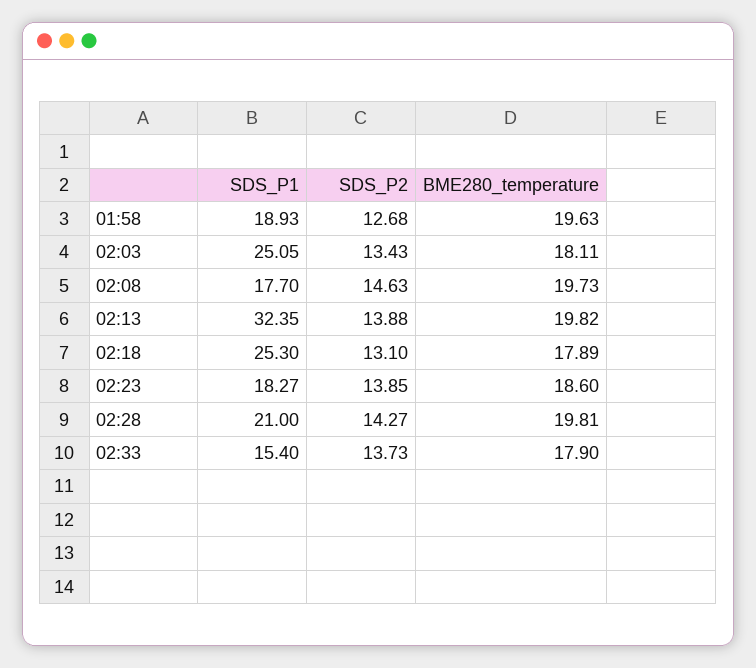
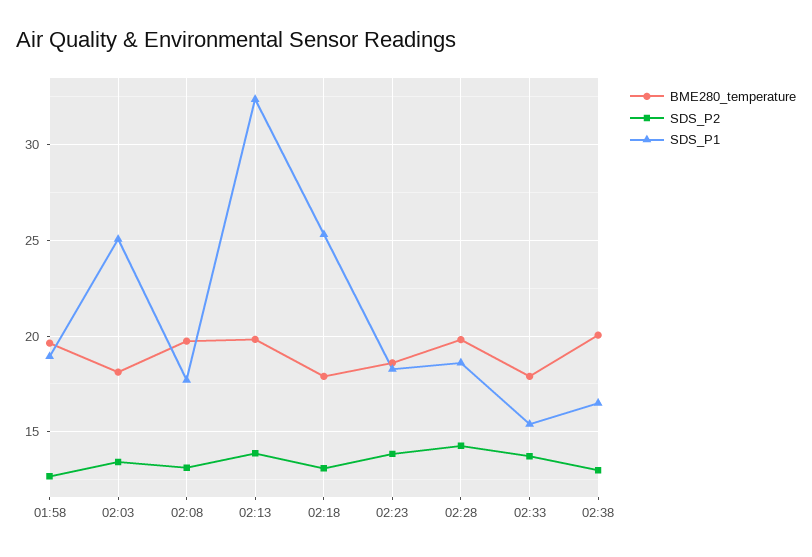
  {
    "SDS_P1": {
      "01:58": 18.93,
      "02:03": 25.05,
      "02:08": 17.7,
      "02:13": 32.35,
      "02:18": 25.3,
      "02:23": 18.27,
-     "02:28": 21,
+     "02:28": 18.5,
-     "02:33": 15.4
+     "02:33": 15.4,
+     "02:38": 16.5
    },
    "SDS_P2": {
      "01:58": 12.68,
      "02:03": 13.43,
-     "02:08": 14.63,
+     "02:08": 13,
      "02:13": 13.88,
      "02:18": 13.1,
      "02:23": 13.85,
      "02:28": 14.27,
-     "02:33": 13.73
+     "02:33": 13.73,
+     "02:38": 13
    },
    "BME280_temperature": {
      "01:58": 19.63,
      "02:03": 18.11,
      "02:08": 19.73,
      "02:13": 19.82,
      "02:18": 17.89,
      "02:23": 18.6,
      "02:28": 19.81,
-     "02:33": 17.9
+     "02:33": 17.9,
+     "02:38": 20
    }
  }

